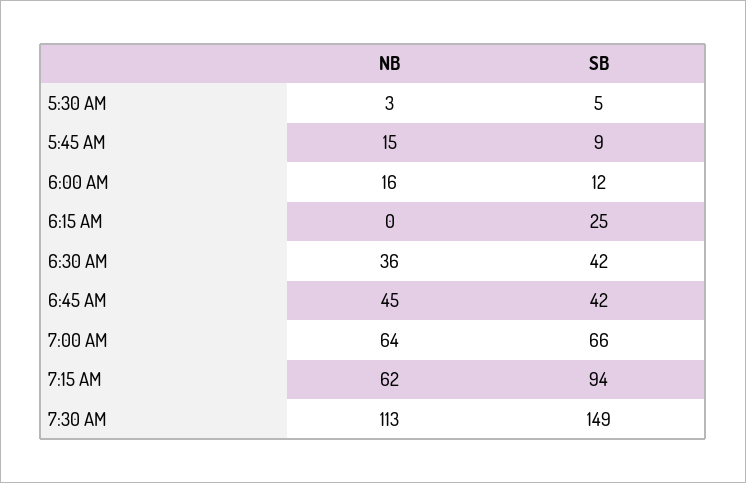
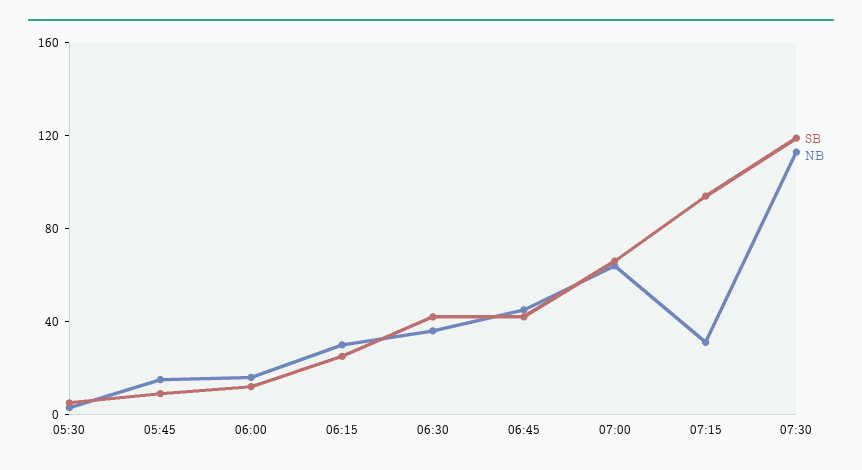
  {
    "NB": {
      "5:30 AM": 3,
      "5:45 AM": 15,
      "6:00 AM": 16,
-     "6:15 AM": 0,
+     "6:15 AM": 30,
      "6:30 AM": 36,
      "6:45 AM": 45,
      "7:00 AM": 64,
-     "7:15 AM": 62,
+     "7:15 AM": 30,
      "7:30 AM": 113
    },
    "SB": {
      "5:30 AM": 5,
      "5:45 AM": 9,
      "6:00 AM": 12,
      "6:15 AM": 25,
      "6:30 AM": 42,
      "6:45 AM": 42,
      "7:00 AM": 66,
      "7:15 AM": 94,
-     "7:30 AM": 149
+     "7:30 AM": 120
    }
  }

